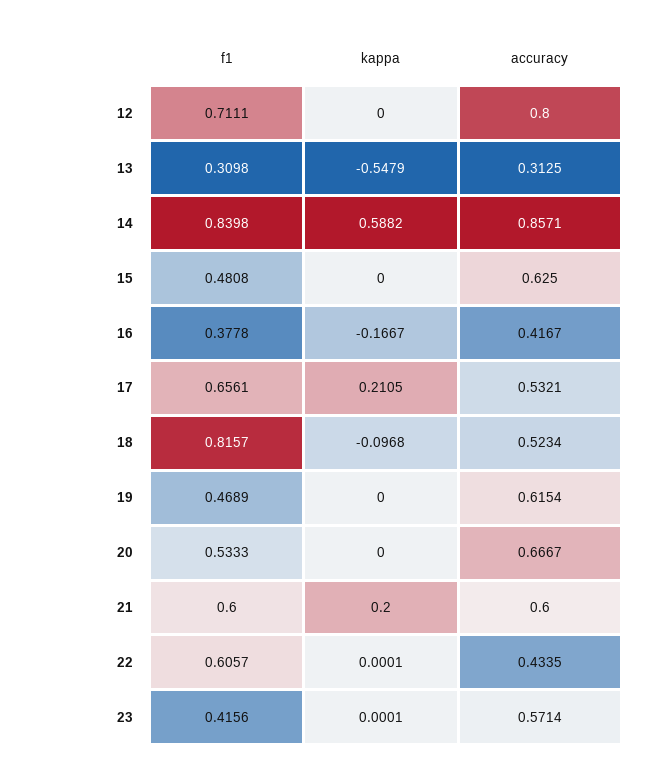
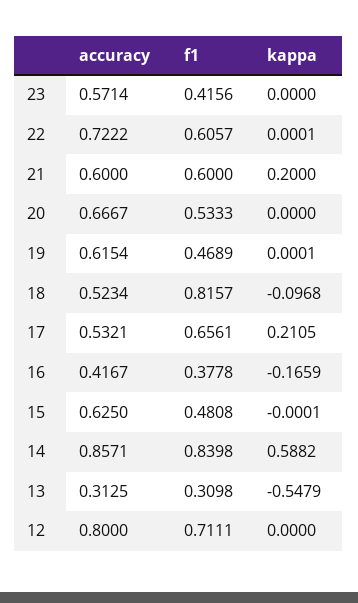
  {
    "f1": {
      "12": 0.7111,
      "13": 0.3098,
      "14": 0.8398,
      "15": 0.4808,
      "16": 0.3778,
      "17": 0.6561,
      "18": 0.8157,
      "19": 0.4689,
      "20": 0.5333,
      "21": 0.6,
      "22": 0.6057,
      "23": 0.4156
    },
    "kappa": {
      "12": 0,
      "13": -0.5479,
      "14": 0.5882,
-     "15": 0,
+     "15": -0.0001,
-     "16": -0.1667,
+     "16": -0.1659,
      "17": 0.2105,
      "18": -0.0968,
-     "19": 0,
+     "19": 0.0001,
      "20": 0,
      "21": 0.2,
      "22": 0.0001,
-     "23": 0.0001
+     "23": 0
    },
    "accuracy": {
      "12": 0.8,
      "13": 0.3125,
      "14": 0.8571,
      "15": 0.625,
      "16": 0.4167,
      "17": 0.5321,
      "18": 0.5234,
      "19": 0.6154,
      "20": 0.6667,
      "21": 0.6,
-     "22": 0.4335,
+     "22": 0.7222,
      "23": 0.5714
    }
  }

